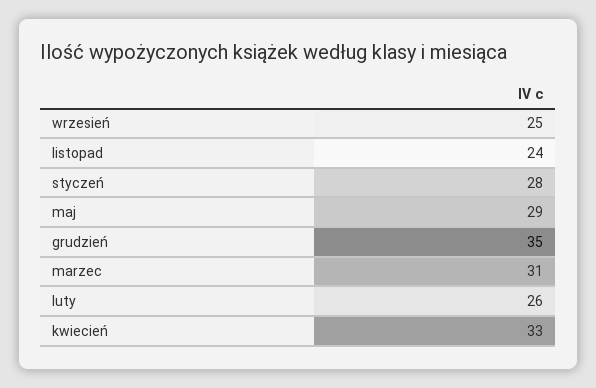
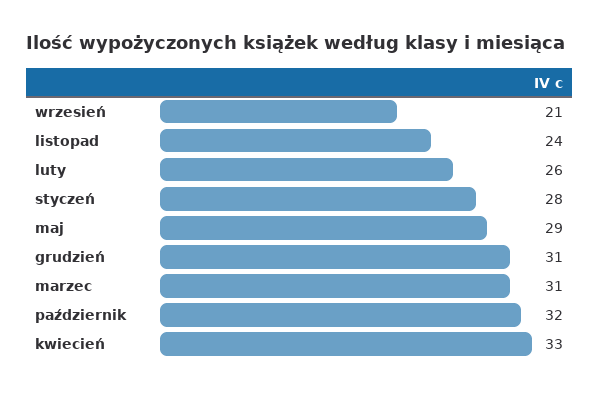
  {
-   "wrzesień": 25,
+   "wrzesień": 21,
    "listopad": 24,
    "styczeń": 28,
    "maj": 29,
-   "grudzień": 35,
+   "grudzień": 31,
    "marzec": 31,
    "luty": 26,
-   "kwiecień": 33
+   "kwiecień": 33,
+   "październik": 32
  }

